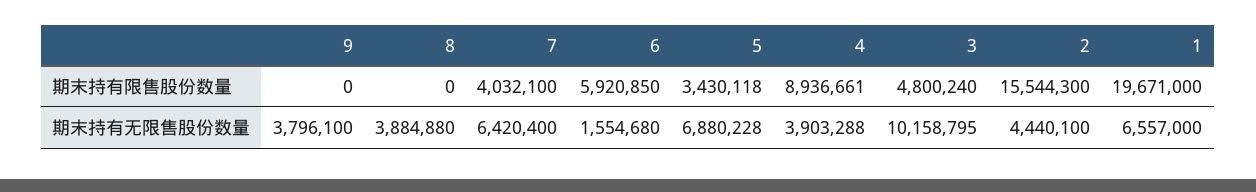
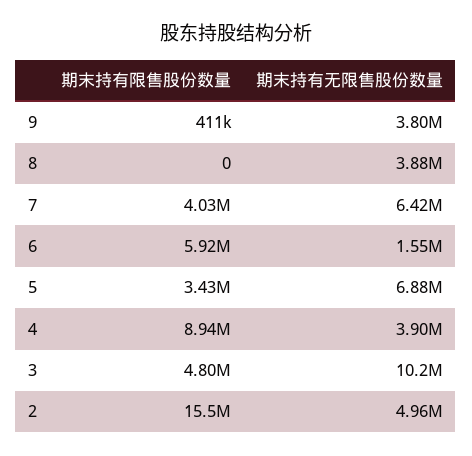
  {
    "9": {
-     "期末持有限售股份数量": 0,
+     "期末持有限售股份数量": 411000,
      "期末持有无限售股份数量": 3796100
    },
    "8": {
      "期末持有限售股份数量": 0,
      "期末持有无限售股份数量": 3884880
    },
    "7": {
      "期末持有限售股份数量": 4032100,
      "期末持有无限售股份数量": 6420400
    },
    "6": {
      "期末持有限售股份数量": 5920850,
      "期末持有无限售股份数量": 1554680
    },
    "5": {
      "期末持有限售股份数量": 3430118,
      "期末持有无限售股份数量": 6880228
    },
    "4": {
      "期末持有限售股份数量": 8936661,
      "期末持有无限售股份数量": 3903288
    },
    "3": {
      "期末持有限售股份数量": 4800240,
      "期末持有无限售股份数量": 10158795
    },
    "2": {
      "期末持有限售股份数量": 15544300,
-     "期末持有无限售股份数量": 4440100
+     "期末持有无限售股份数量": 4960000
-   },
+   }
-   "1": {
-     "期末持有限售股份数量": 19671000,
-     "期末持有无限售股份数量": 6557000
-   }
  }

